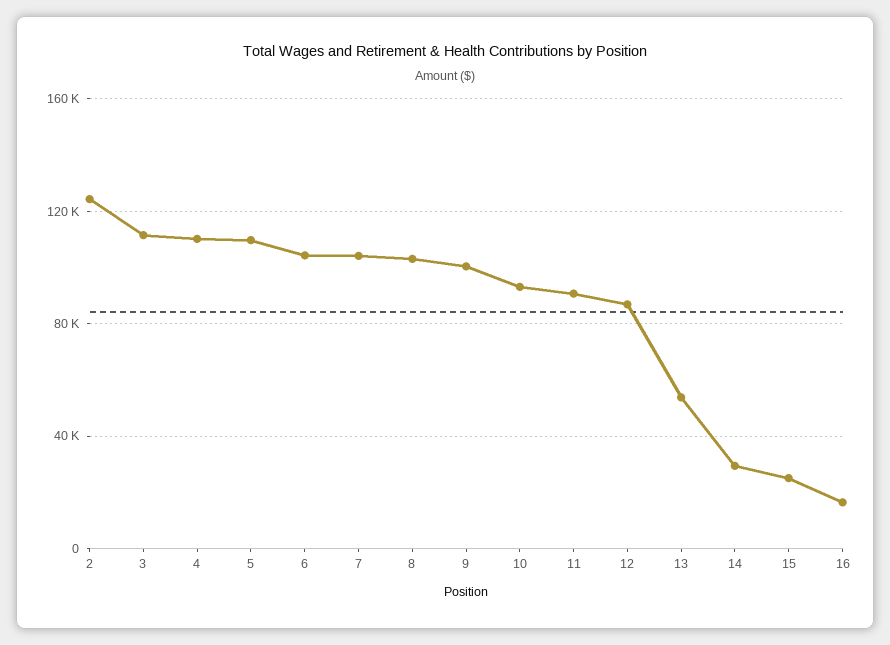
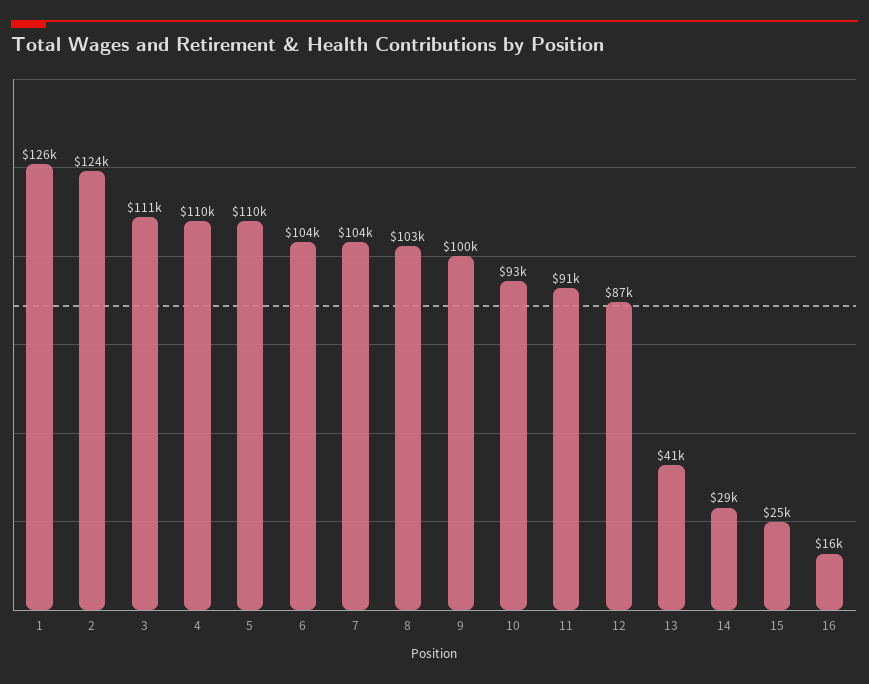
  {
    "2": 124000,
    "3": 111000,
    "4": 110000,
    "5": 110000,
    "6": 104000,
    "7": 104000,
    "8": 103000,
    "9": 100000,
    "10": 93000,
    "11": 91000,
    "12": 87000,
-   "13": 55000,
+   "13": 41000,
    "14": 29000,
    "15": 25000,
-   "16": 16000
+   "16": 16000,
+   "1": 126000
  }

